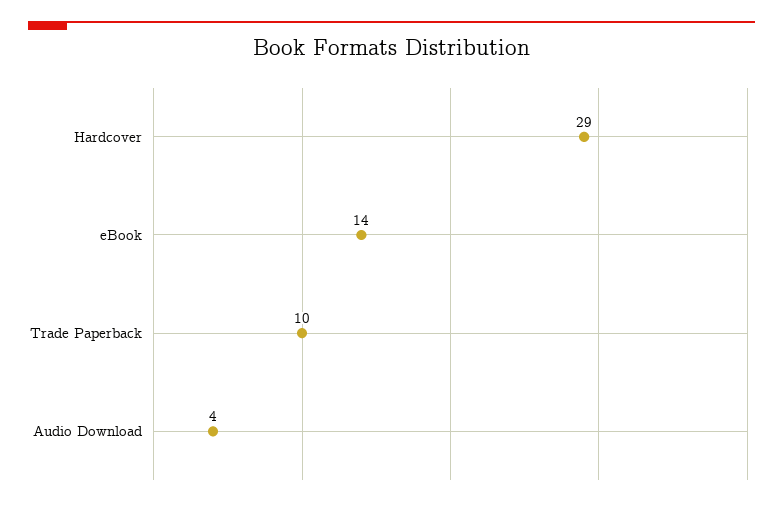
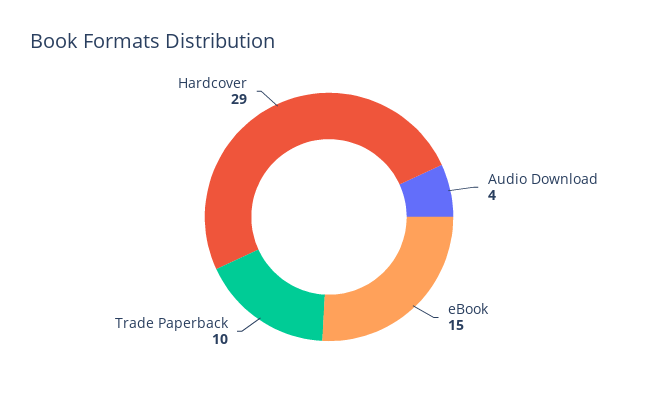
  {
    "Hardcover": 29,
-   "eBook": 14,
+   "eBook": 15,
    "Trade Paperback": 10,
    "Audio Download": 4
  }

